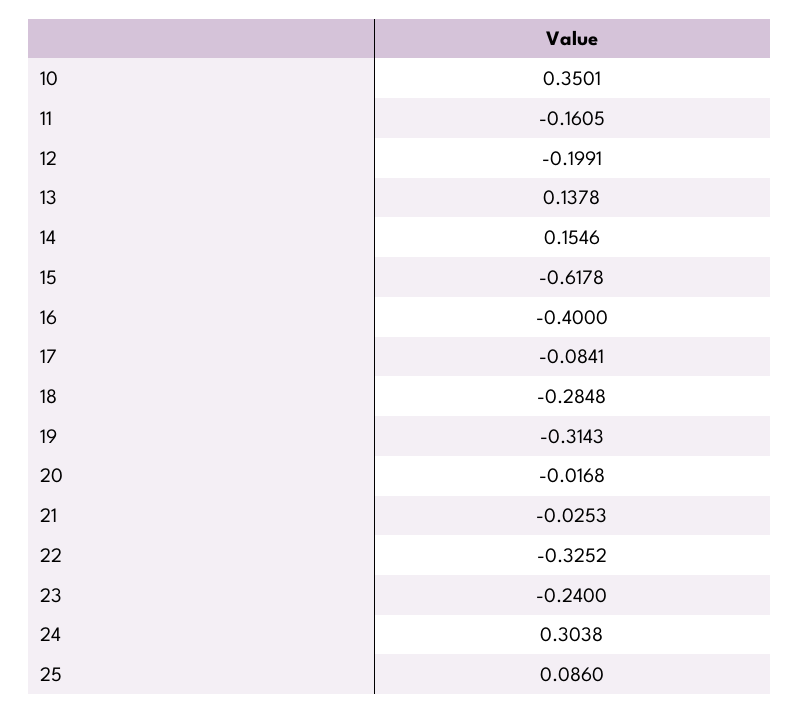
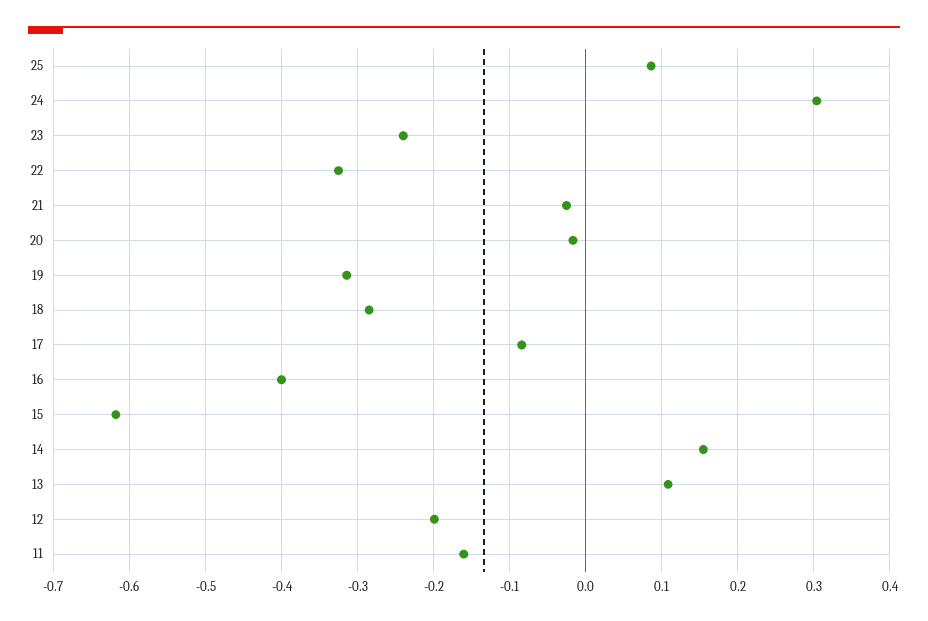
  {
-   "10": 0.3501,
    "11": -0.1605,
    "12": -0.1991,
-   "13": 0.1378,
+   "13": 0.11,
    "14": 0.1546,
    "15": -0.6178,
    "16": -0.4,
    "17": -0.0841,
    "18": -0.2848,
    "19": -0.3143,
    "20": -0.0168,
    "21": -0.0253,
    "22": -0.3252,
    "23": -0.24,
    "24": 0.3038,
    "25": 0.086
  }

